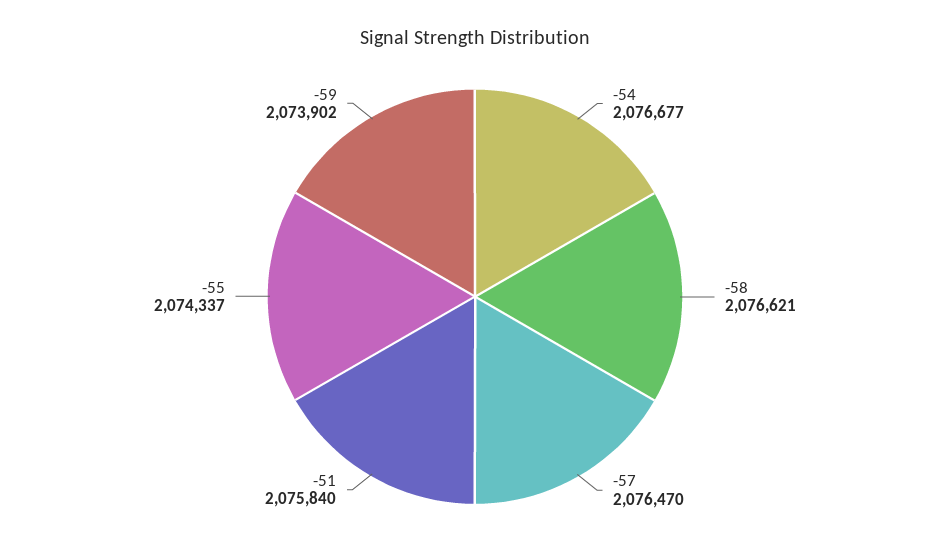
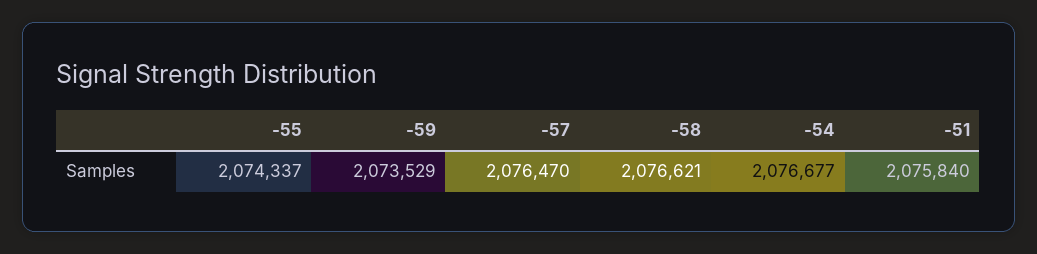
  {
    "-54": 2076677,
    "-58": 2076621,
    "-57": 2076470,
    "-51": 2075840,
    "-55": 2074337,
-   "-59": 2073902
+   "-59": 2073529
  }

